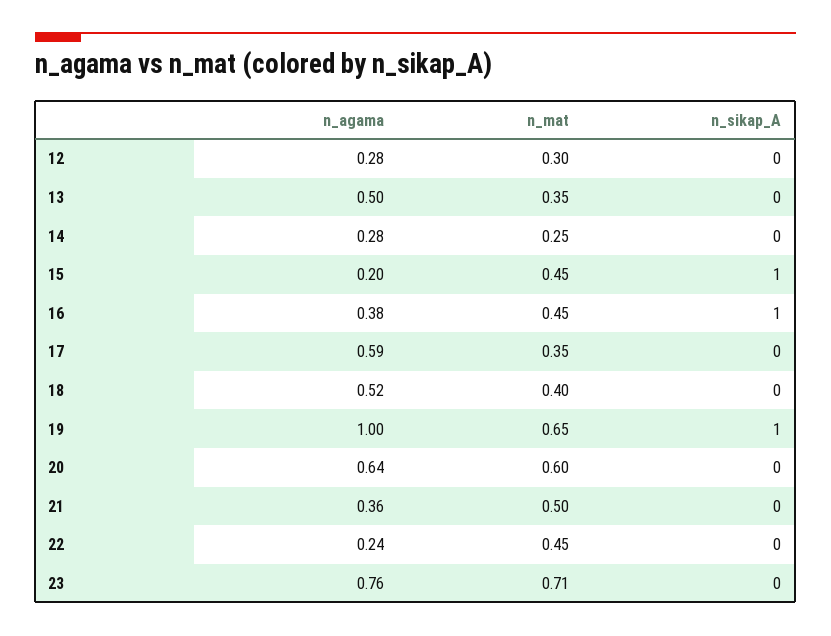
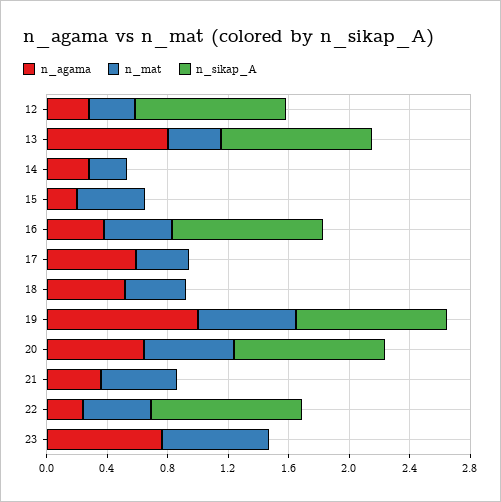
  {
    "n_agama": {
      "12": 0.28,
-     "13": 0.5,
+     "13": 0.8,
      "14": 0.28,
      "15": 0.2,
      "16": 0.38,
      "17": 0.59,
      "18": 0.52,
      "19": 1,
      "20": 0.64,
      "21": 0.36,
      "22": 0.24,
      "23": 0.76
    },
    "n_mat": {
      "12": 0.3,
      "13": 0.35,
      "14": 0.25,
      "15": 0.45,
      "16": 0.45,
      "17": 0.35,
      "18": 0.4,
      "19": 0.65,
      "20": 0.6,
      "21": 0.5,
      "22": 0.45,
      "23": 0.71
    },
    "n_sikap_A": {
-     "12": 0,
+     "12": 1,
-     "13": 0,
+     "13": 1,
      "14": 0,
-     "15": 1,
+     "15": 0,
      "16": 1,
      "17": 0,
      "18": 0,
      "19": 1,
-     "20": 0,
+     "20": 1,
      "21": 0,
-     "22": 0,
+     "22": 1,
      "23": 0
    }
  }

